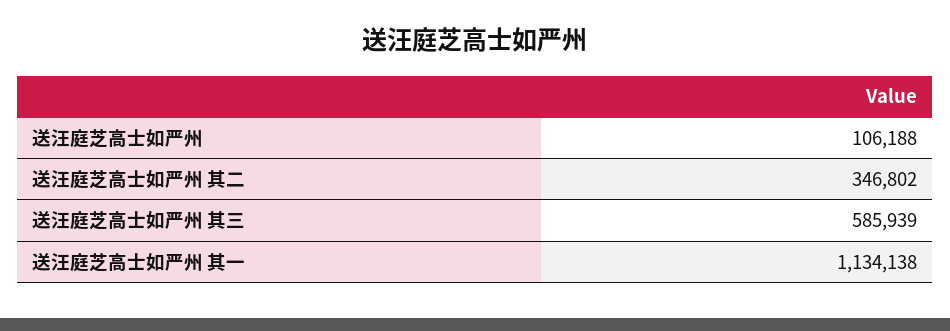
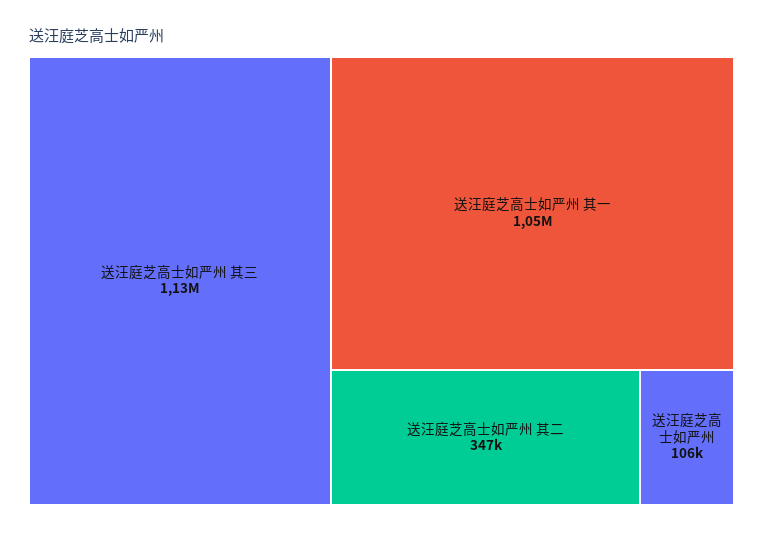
  {
    "送汪庭芝高士如严州": 106188,
    "送汪庭芝高士如严州 其二": 346802,
-   "送汪庭芝高士如严州 其三": 585939,
+   "送汪庭芝高士如严州 其三": 1130000,
-   "送汪庭芝高士如严州 其一": 1134138
+   "送汪庭芝高士如严州 其一": 1050000
  }

